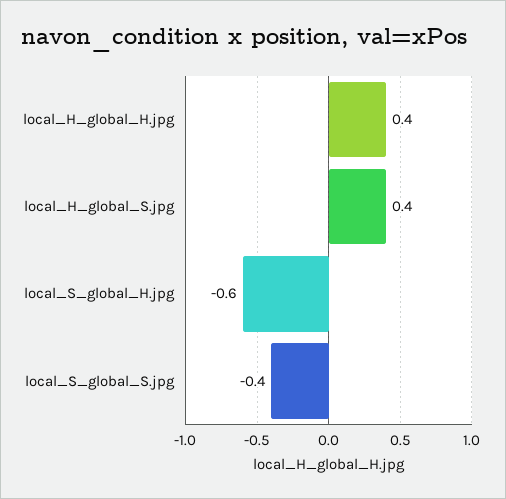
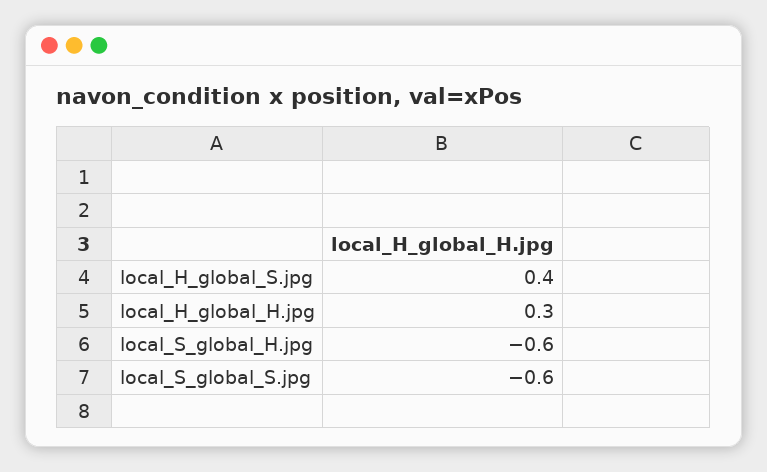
  {
-   "local_H_global_H.jpg": 0.4,
+   "local_H_global_H.jpg": 0.3,
    "local_H_global_S.jpg": 0.4,
    "local_S_global_H.jpg": -0.6,
-   "local_S_global_S.jpg": -0.4
+   "local_S_global_S.jpg": -0.6
  }

